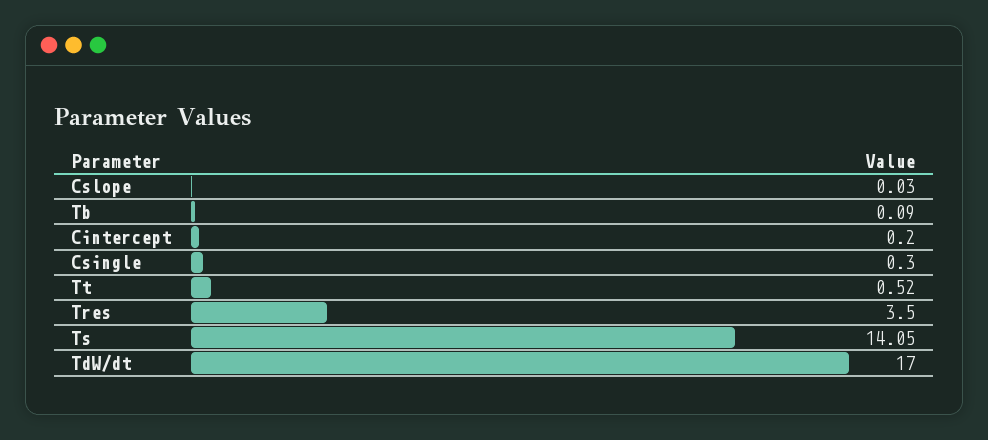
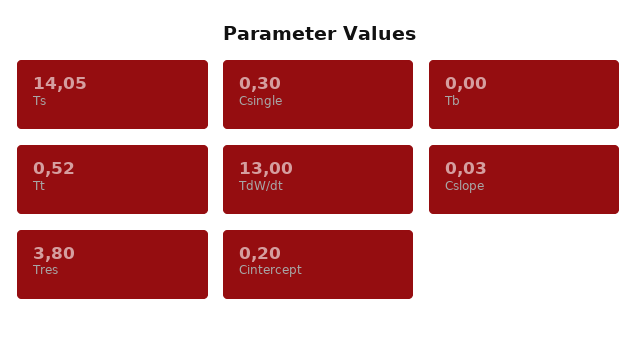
  {
    "Cslope": 0.03,
-   "Tb": 0.09,
+   "Tb": 0,
    "Cintercept": 0.2,
    "Csingle": 0.3,
    "Tt": 0.52,
-   "Tres": 3.5,
+   "Tres": 3.8,
    "Ts": 14.05,
-   "TdW/dt": 17
+   "TdW/dt": 13
  }

